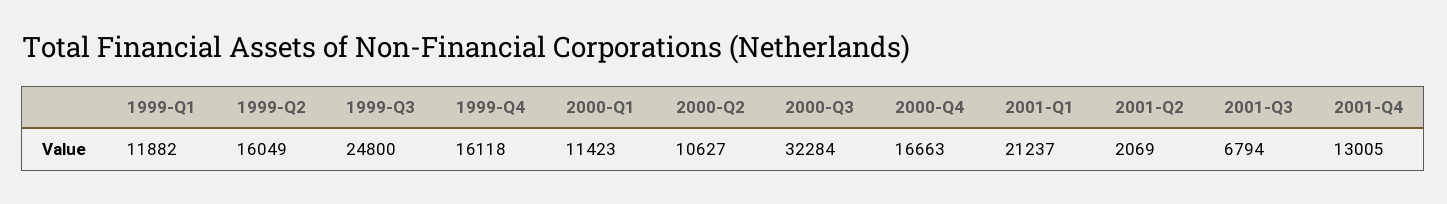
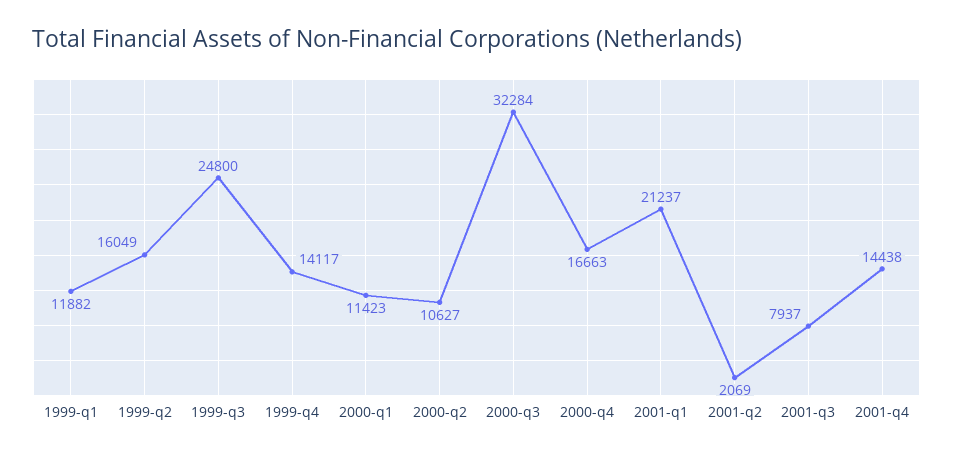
  {
    "1999-Q1": 11882,
    "1999-Q2": 16049,
    "1999-Q3": 24800,
-   "1999-Q4": 16118,
+   "1999-Q4": 14117,
    "2000-Q1": 11423,
    "2000-Q2": 10627,
    "2000-Q3": 32284,
    "2000-Q4": 16663,
    "2001-Q1": 21237,
    "2001-Q2": 2069,
-   "2001-Q3": 6794,
+   "2001-Q3": 7937,
-   "2001-Q4": 13005
+   "2001-Q4": 14438
  }

